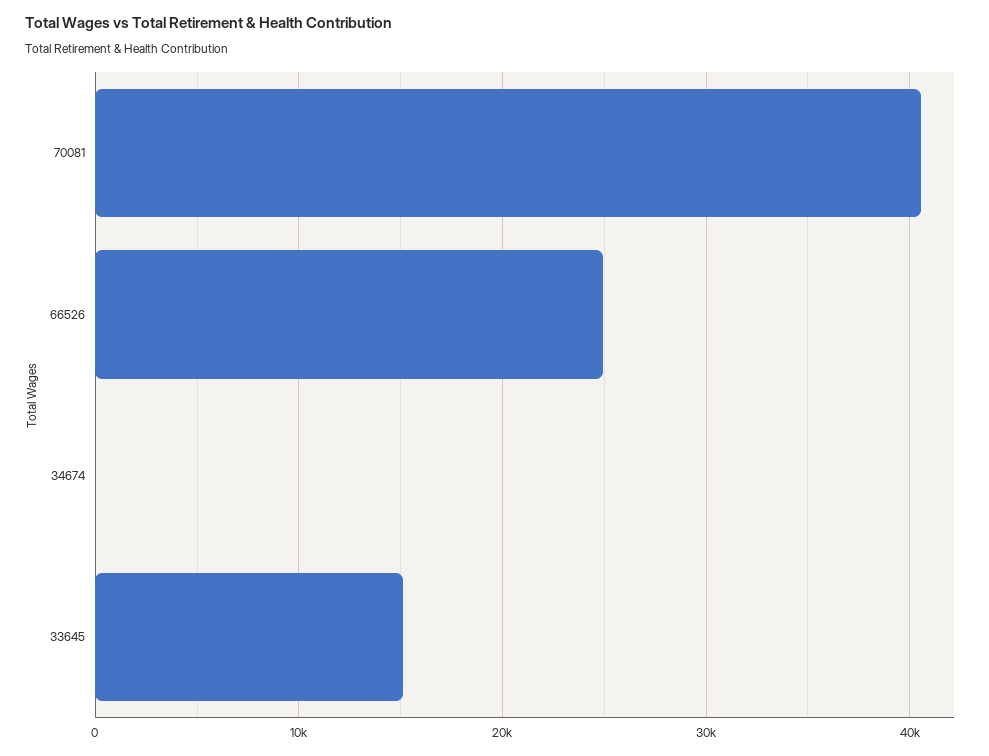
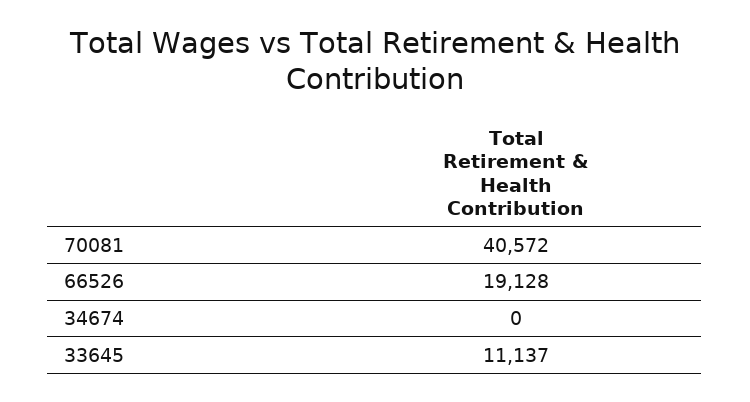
  {
    "70081": 40572,
-   "66526": 25000,
+   "66526": 19128,
    "34674": 0,
-   "33645": 15000
+   "33645": 11137
  }

